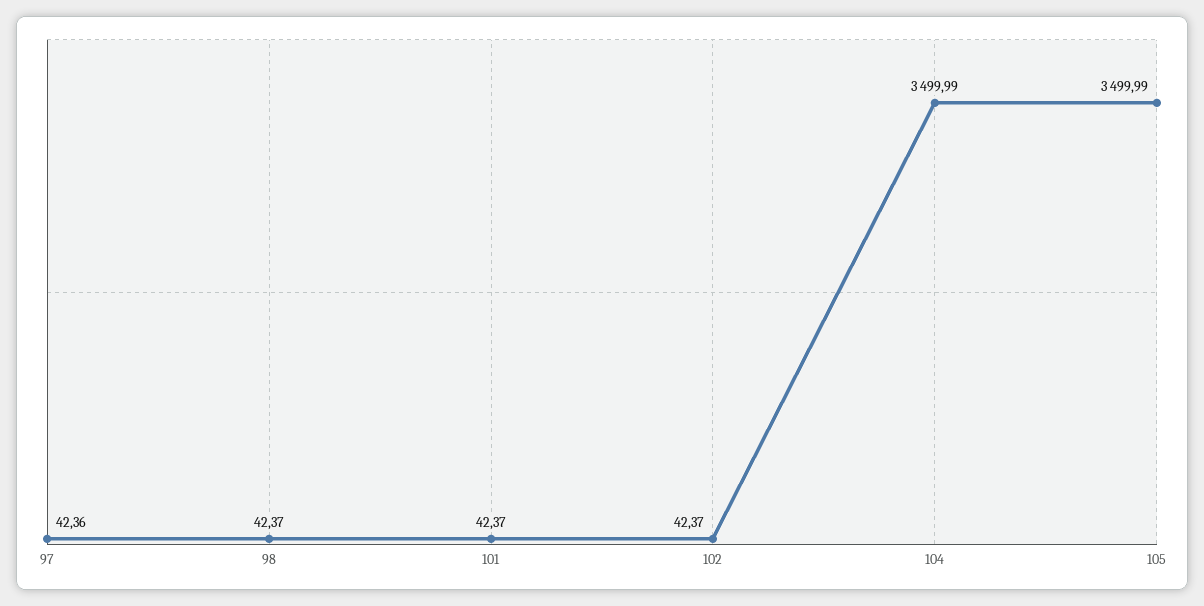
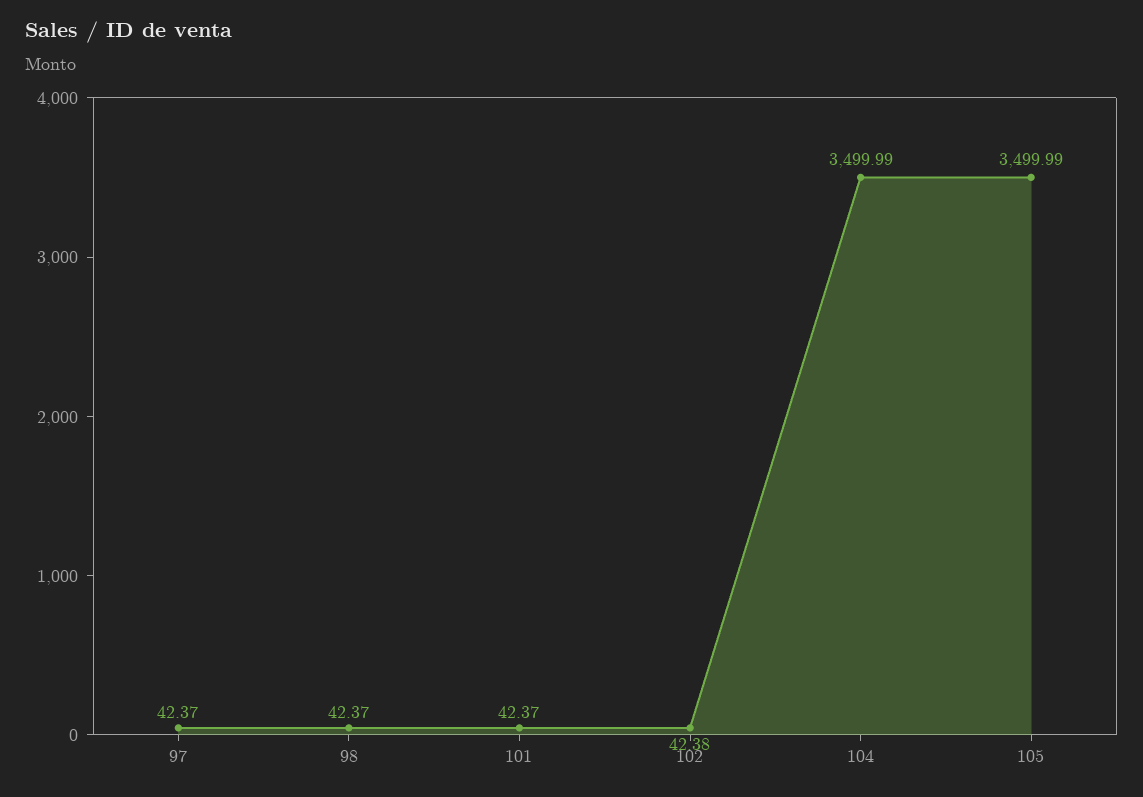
  {
-   "97": 42.36,
+   "97": 42.37,
    "98": 42.37,
    "101": 42.37,
-   "102": 42.37,
+   "102": 42.38,
    "104": 3499.99,
    "105": 3499.99
  }

